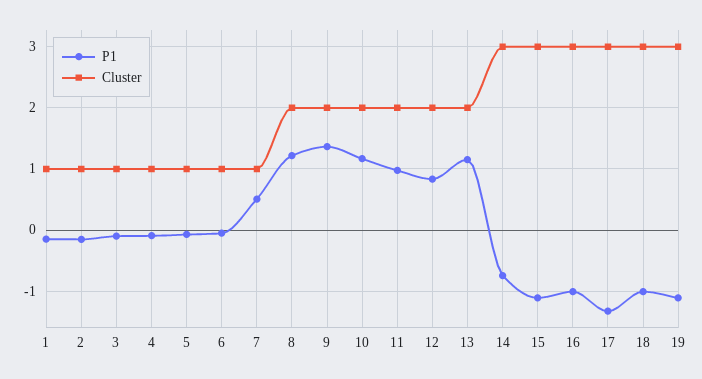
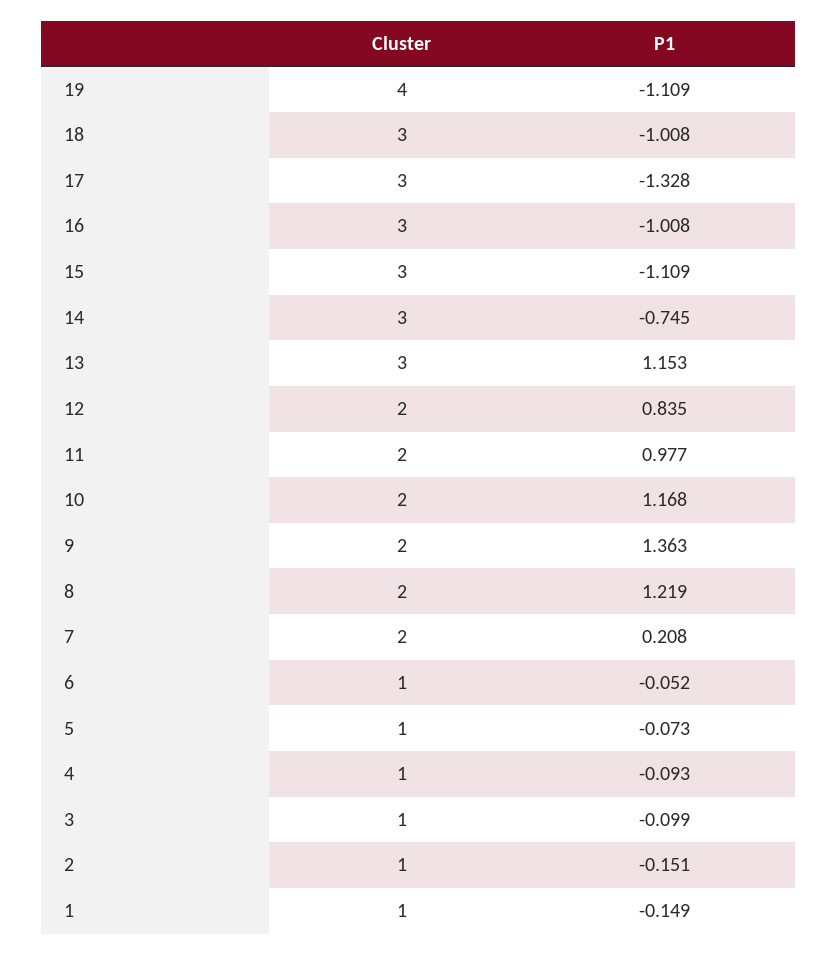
  {
    "P1": {
      "1": -0.149,
      "2": -0.151,
      "3": -0.099,
      "4": -0.093,
      "5": -0.073,
      "6": -0.052,
-     "7": 0.5,
+     "7": 0.208,
      "8": 1.219,
      "9": 1.363,
      "10": 1.168,
      "11": 0.977,
      "12": 0.835,
      "13": 1.153,
      "14": -0.745,
      "15": -1.109,
      "16": -1.008,
      "17": -1.328,
      "18": -1.008,
      "19": -1.109
    },
    "Cluster": {
      "1": 1,
      "2": 1,
      "3": 1,
      "4": 1,
      "5": 1,
      "6": 1,
-     "7": 1,
+     "7": 2,
      "8": 2,
      "9": 2,
      "10": 2,
      "11": 2,
      "12": 2,
-     "13": 2,
+     "13": 3,
      "14": 3,
      "15": 3,
      "16": 3,
      "17": 3,
      "18": 3,
-     "19": 3
+     "19": 4
    }
  }

